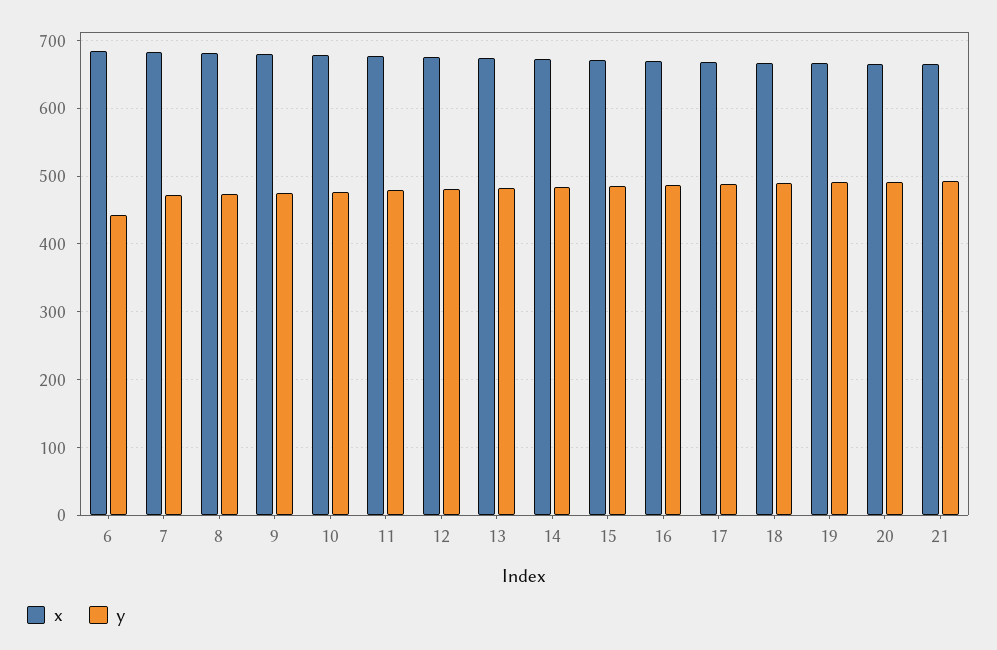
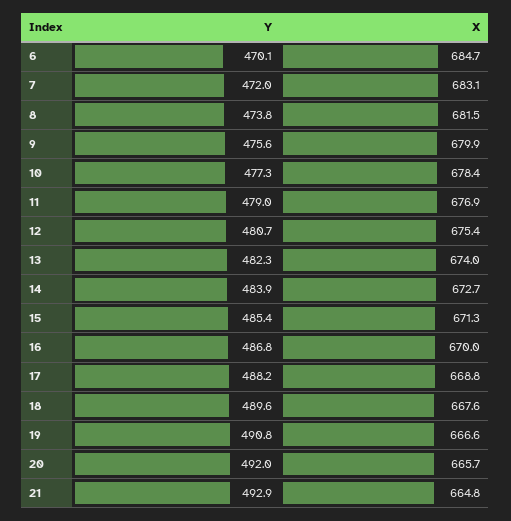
  {
    "x": {
      "6": 684.7,
      "7": 683.1,
      "8": 681.5,
      "9": 679.9,
      "10": 678.4,
      "11": 676.9,
      "12": 675.4,
      "13": 674,
      "14": 672.7,
      "15": 671.3,
      "16": 670,
      "17": 668.8,
      "18": 667.6,
      "19": 666.6,
      "20": 665.7,
      "21": 664.8
    },
    "y": {
-     "6": 440,
+     "6": 470.1,
      "7": 472,
      "8": 473.8,
      "9": 475.6,
      "10": 477.3,
      "11": 479,
      "12": 480.7,
      "13": 482.3,
      "14": 483.9,
      "15": 485.4,
      "16": 486.8,
      "17": 488.2,
      "18": 489.6,
      "19": 490.8,
      "20": 492,
      "21": 492.9
    }
  }

